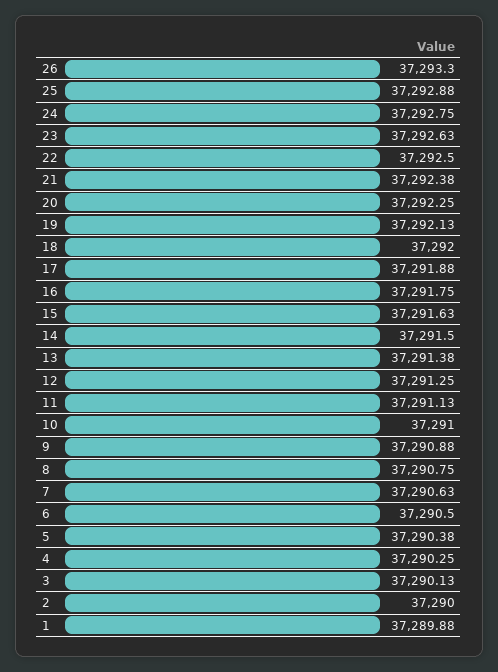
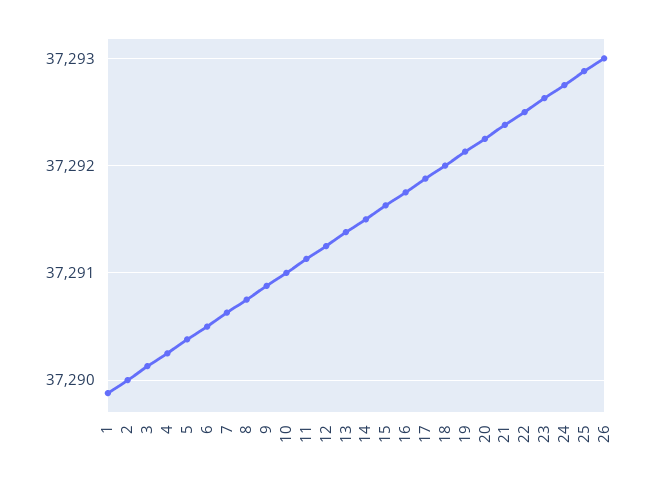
  {
-   "26": 37293.3,
+   "26": 37293,
    "25": 37292.88,
    "24": 37292.75,
    "23": 37292.63,
    "22": 37292.5,
    "21": 37292.38,
    "20": 37292.25,
    "19": 37292.13,
    "18": 37292,
    "17": 37291.88,
    "16": 37291.75,
    "15": 37291.63,
    "14": 37291.5,
    "13": 37291.38,
    "12": 37291.25,
    "11": 37291.13,
    "10": 37291,
    "9": 37290.88,
    "8": 37290.75,
    "7": 37290.63,
    "6": 37290.5,
    "5": 37290.38,
    "4": 37290.25,
    "3": 37290.13,
    "2": 37290,
    "1": 37289.88
  }

